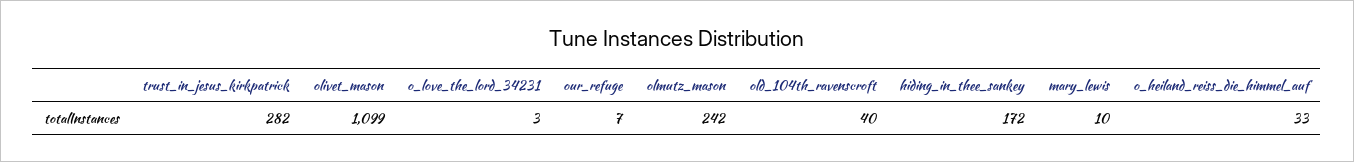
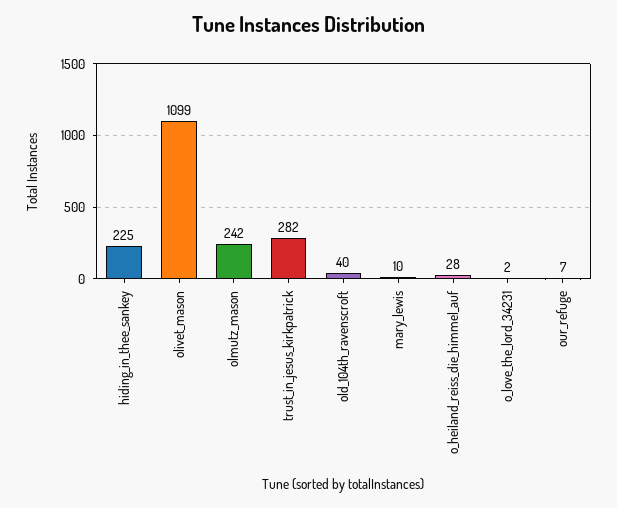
  {
    "trust_in_jesus_kirkpatrick": 282,
    "olivet_mason": 1099,
-   "o_love_the_lord_34231": 3,
+   "o_love_the_lord_34231": 2,
    "our_refuge": 7,
    "olmutz_mason": 242,
    "old_104th_ravenscroft": 40,
-   "hiding_in_thee_sankey": 172,
+   "hiding_in_thee_sankey": 225,
    "mary_lewis": 10,
-   "o_heiland_reiss_die_himmel_auf": 33
+   "o_heiland_reiss_die_himmel_auf": 28
  }

